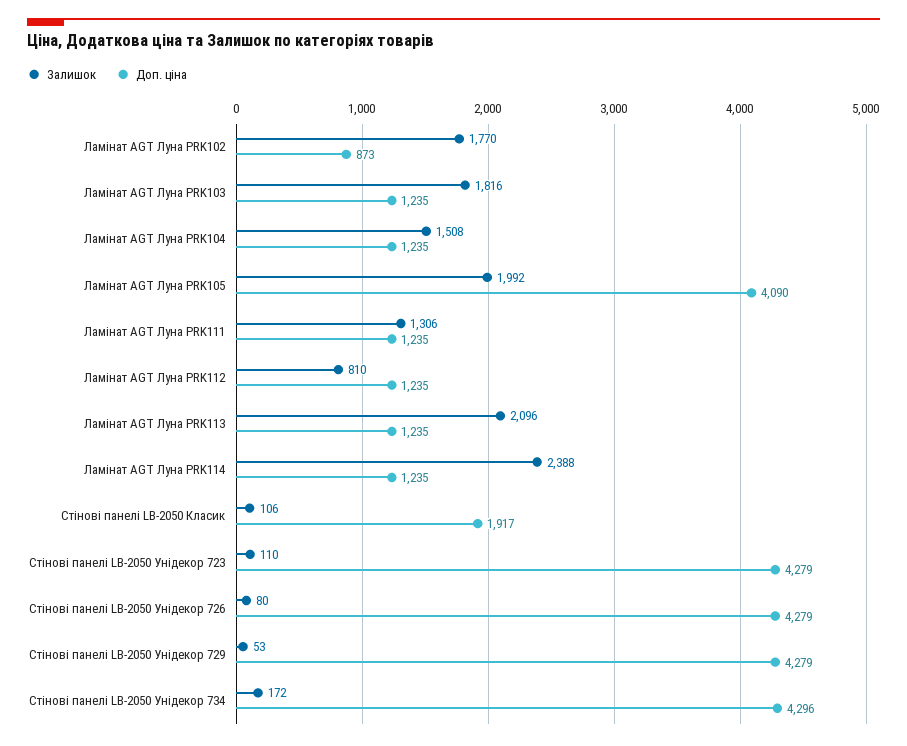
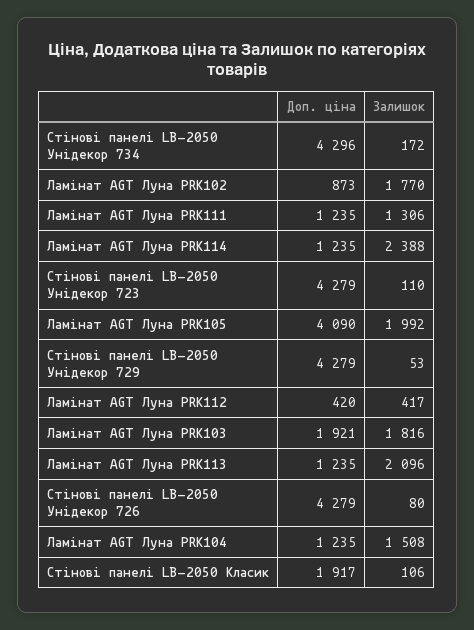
  {
    "Залишок": {
      "Ламінат AGT Луна PRK102": 1770,
      "Ламінат AGT Луна PRK103": 1816,
      "Ламінат AGT Луна PRK104": 1508,
      "Ламінат AGT Луна PRK105": 1992,
      "Ламінат AGT Луна PRK111": 1306,
-     "Ламінат AGT Луна PRK112": 810,
+     "Ламінат AGT Луна PRK112": 417,
      "Ламінат AGT Луна PRK113": 2096,
      "Ламінат AGT Луна PRK114": 2388,
      "Стінові панелі LB-2050 Класик": 106,
      "Стінові панелі LB-2050 Унідекор 723": 110,
      "Стінові панелі LB-2050 Унідекор 726": 80,
      "Стінові панелі LB-2050 Унідекор 729": 53,
      "Стінові панелі LB-2050 Унідекор 734": 172
    },
    "Доп. ціна": {
      "Ламінат AGT Луна PRK102": 873,
-     "Ламінат AGT Луна PRK103": 1235,
+     "Ламінат AGT Луна PRK103": 1921,
      "Ламінат AGT Луна PRK104": 1235,
      "Ламінат AGT Луна PRK105": 4090,
      "Ламінат AGT Луна PRK111": 1235,
-     "Ламінат AGT Луна PRK112": 1235,
+     "Ламінат AGT Луна PRK112": 420,
      "Ламінат AGT Луна PRK113": 1235,
      "Ламінат AGT Луна PRK114": 1235,
      "Стінові панелі LB-2050 Класик": 1917,
      "Стінові панелі LB-2050 Унідекор 723": 4279,
      "Стінові панелі LB-2050 Унідекор 726": 4279,
      "Стінові панелі LB-2050 Унідекор 729": 4279,
      "Стінові панелі LB-2050 Унідекор 734": 4296
    }
  }

